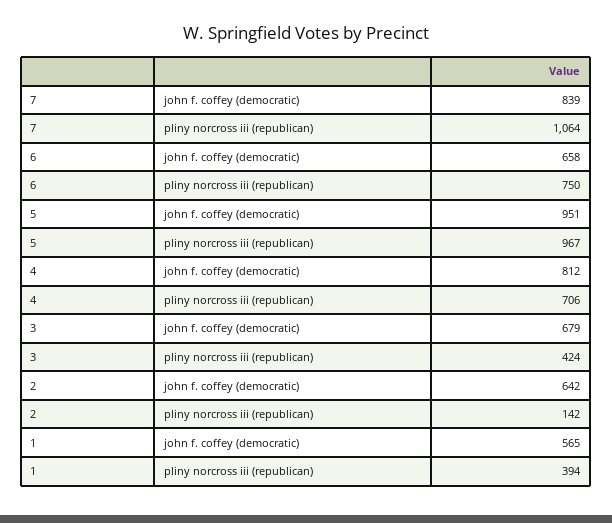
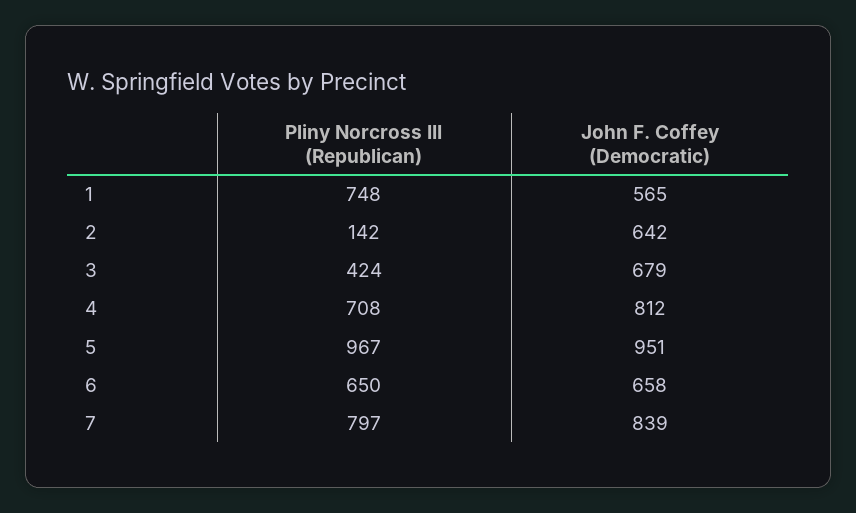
  {
    "7": {
      "john f. coffey (democratic)": 839,
-     "pliny norcross iii (republican)": 1064
+     "pliny norcross iii (republican)": 797
    },
    "6": {
      "john f. coffey (democratic)": 658,
-     "pliny norcross iii (republican)": 750
+     "pliny norcross iii (republican)": 650
    },
    "5": {
      "john f. coffey (democratic)": 951,
      "pliny norcross iii (republican)": 967
    },
    "4": {
      "john f. coffey (democratic)": 812,
-     "pliny norcross iii (republican)": 706
+     "pliny norcross iii (republican)": 708
    },
    "3": {
      "john f. coffey (democratic)": 679,
      "pliny norcross iii (republican)": 424
    },
    "2": {
      "john f. coffey (democratic)": 642,
      "pliny norcross iii (republican)": 142
    },
    "1": {
      "john f. coffey (democratic)": 565,
-     "pliny norcross iii (republican)": 394
+     "pliny norcross iii (republican)": 748
    }
  }

